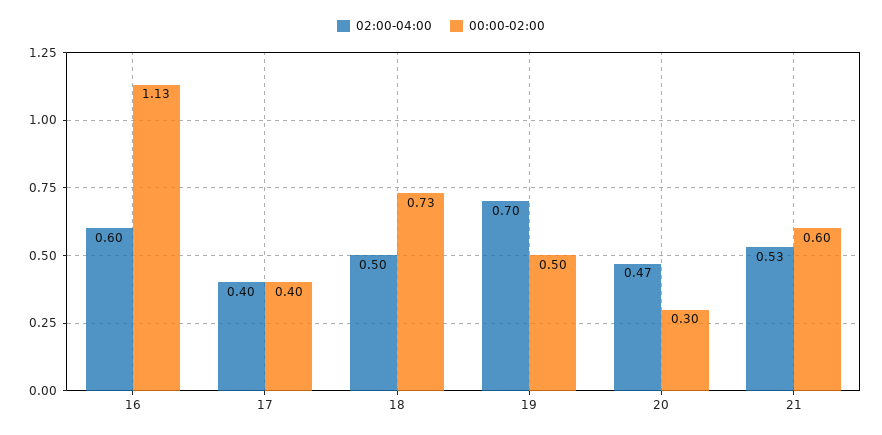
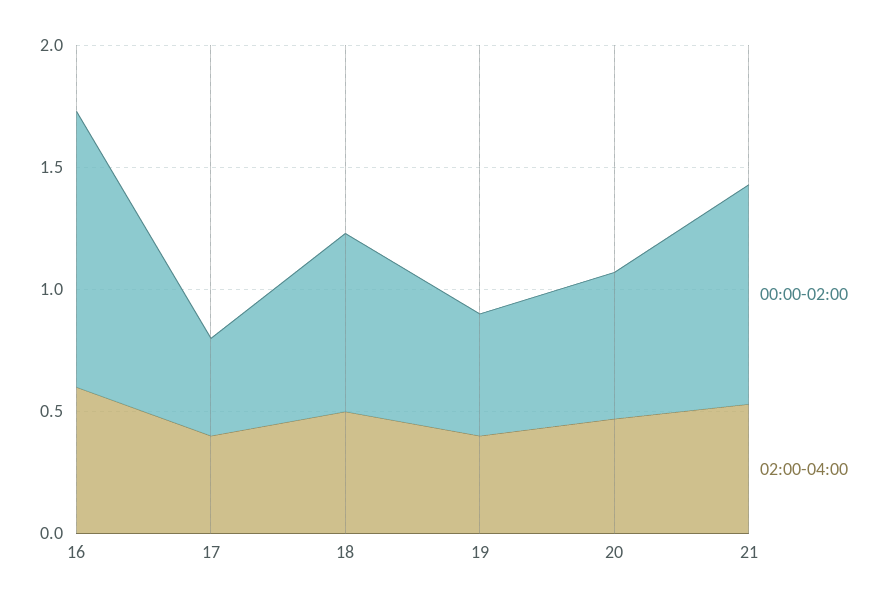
  {
    "02:00-04:00": {
      "16": 0.6,
      "17": 0.4,
      "18": 0.5,
-     "19": 0.7,
+     "19": 0.4,
      "20": 0.47,
      "21": 0.53
    },
    "00:00-02:00": {
      "16": 1.13,
      "17": 0.4,
      "18": 0.73,
      "19": 0.5,
-     "20": 0.3,
+     "20": 0.6,
-     "21": 0.6
+     "21": 0.9
    }
  }

